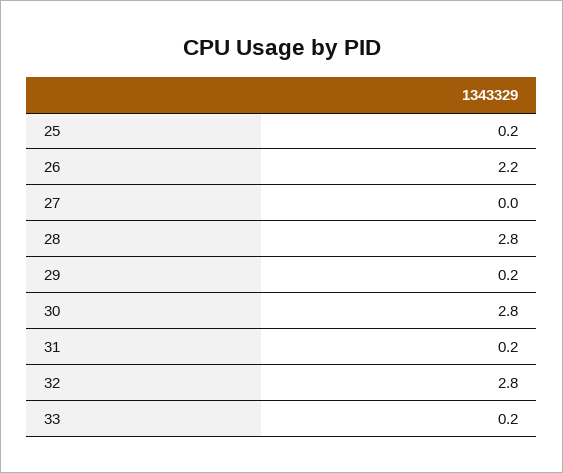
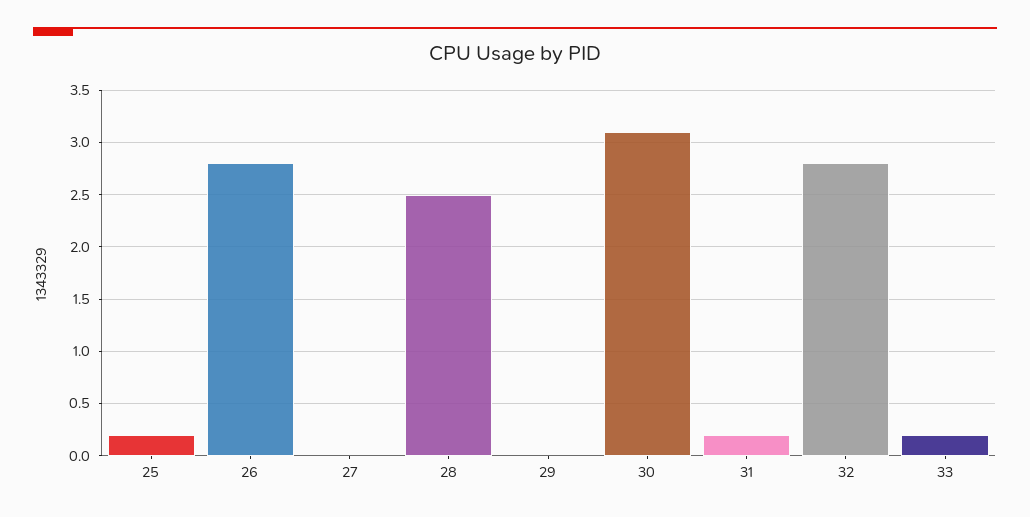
  {
    "25": 0.2,
-   "26": 2.2,
+   "26": 2.8,
    "27": 0,
-   "28": 2.8,
+   "28": 2.5,
-   "29": 0.2,
+   "29": 0,
-   "30": 2.8,
+   "30": 3.1,
    "31": 0.2,
    "32": 2.8,
    "33": 0.2
  }

